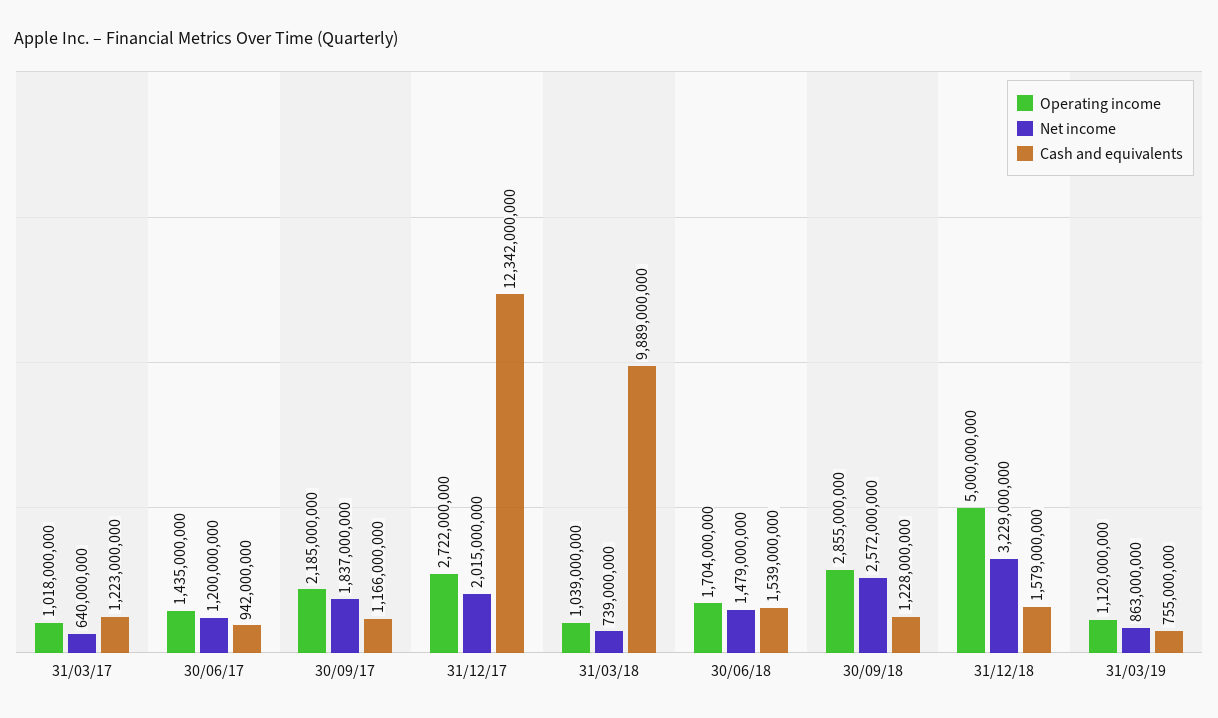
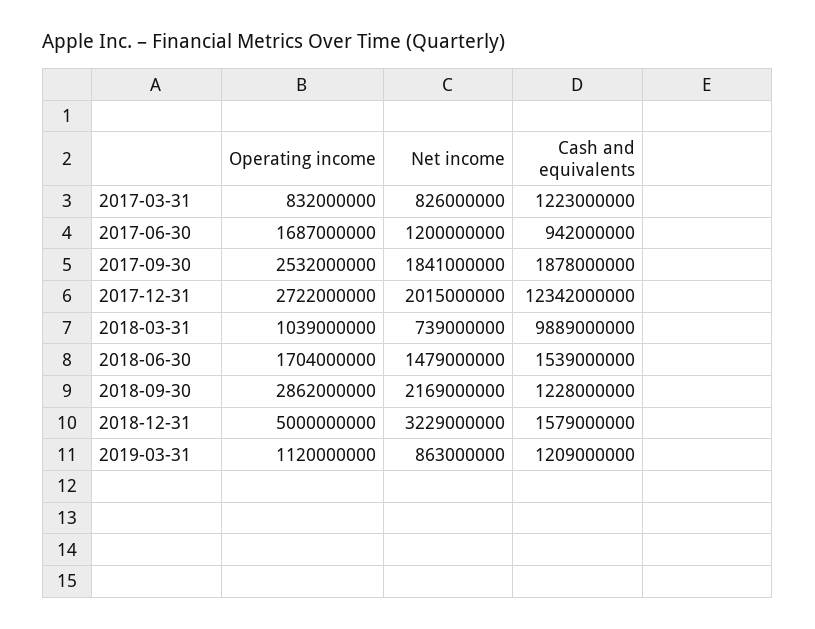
  {
    "Operating income": {
-     "31/03/17": 1018000000,
+     "31/03/17": 832000000,
-     "30/06/17": 1435000000,
+     "30/06/17": 1687000000,
-     "30/09/17": 2185000000,
+     "30/09/17": 2532000000,
      "31/12/17": 2722000000,
      "31/03/18": 1039000000,
      "30/06/18": 1704000000,
-     "30/09/18": 2855000000,
+     "30/09/18": 2862000000,
      "31/12/18": 5000000000,
      "31/03/19": 1120000000
    },
    "Net income": {
-     "31/03/17": 640000000,
+     "31/03/17": 826000000,
      "30/06/17": 1200000000,
-     "30/09/17": 1837000000,
+     "30/09/17": 1841000000,
      "31/12/17": 2015000000,
      "31/03/18": 739000000,
      "30/06/18": 1479000000,
-     "30/09/18": 2572000000,
+     "30/09/18": 2169000000,
      "31/12/18": 3229000000,
      "31/03/19": 863000000
    },
    "Cash and equivalents": {
      "31/03/17": 1223000000,
      "30/06/17": 942000000,
-     "30/09/17": 1166000000,
+     "30/09/17": 1878000000,
      "31/12/17": 12342000000,
      "31/03/18": 9889000000,
      "30/06/18": 1539000000,
      "30/09/18": 1228000000,
      "31/12/18": 1579000000,
-     "31/03/19": 755000000
+     "31/03/19": 1209000000
    }
  }

